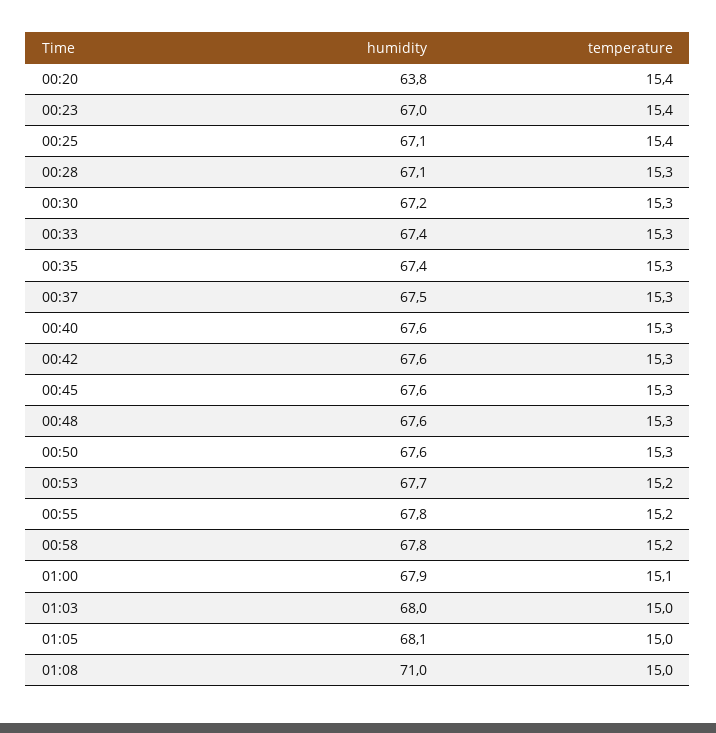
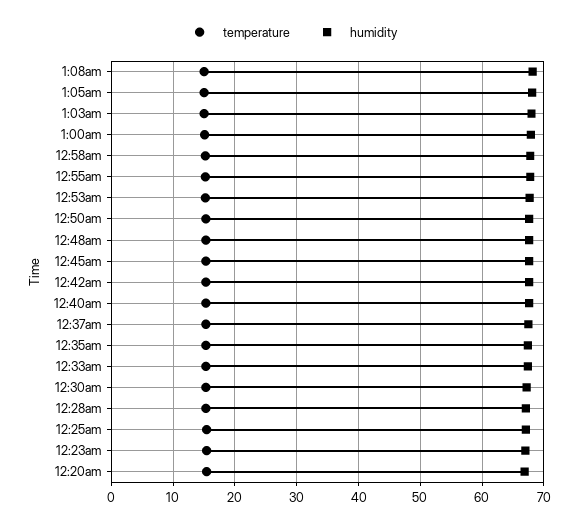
  {
    "humidity": {
-     "00:20": 63.8,
+     "00:20": 67,
      "00:23": 67,
      "00:25": 67.1,
      "00:28": 67.1,
      "00:30": 67.2,
      "00:33": 67.4,
      "00:35": 67.4,
      "00:37": 67.5,
      "00:40": 67.6,
      "00:42": 67.6,
      "00:45": 67.6,
      "00:48": 67.6,
      "00:50": 67.6,
      "00:53": 67.7,
      "00:55": 67.8,
      "00:58": 67.8,
      "01:00": 67.9,
      "01:03": 68,
      "01:05": 68.1,
-     "01:08": 71
+     "01:08": 68
    },
    "temperature": {
      "00:20": 15.4,
      "00:23": 15.4,
      "00:25": 15.4,
      "00:28": 15.3,
      "00:30": 15.3,
      "00:33": 15.3,
      "00:35": 15.3,
      "00:37": 15.3,
      "00:40": 15.3,
      "00:42": 15.3,
      "00:45": 15.3,
      "00:48": 15.3,
      "00:50": 15.3,
      "00:53": 15.2,
      "00:55": 15.2,
      "00:58": 15.2,
      "01:00": 15.1,
      "01:03": 15,
      "01:05": 15,
      "01:08": 15
    }
  }

